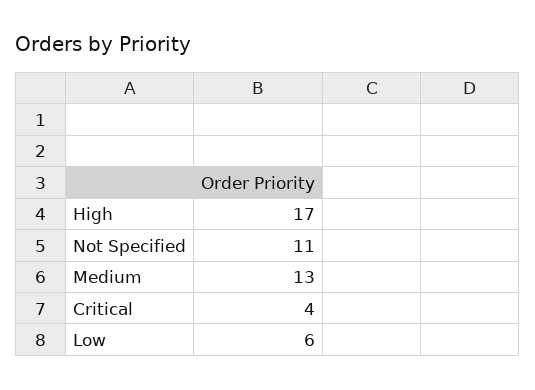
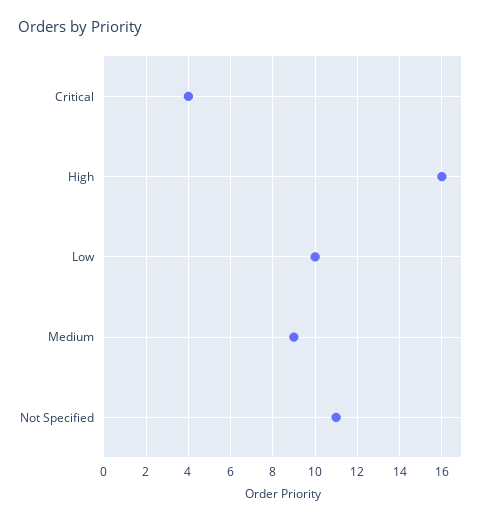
  {
-   "High": 17,
+   "High": 16,
    "Not Specified": 11,
-   "Medium": 13,
+   "Medium": 9,
    "Critical": 4,
-   "Low": 6
+   "Low": 10
  }

